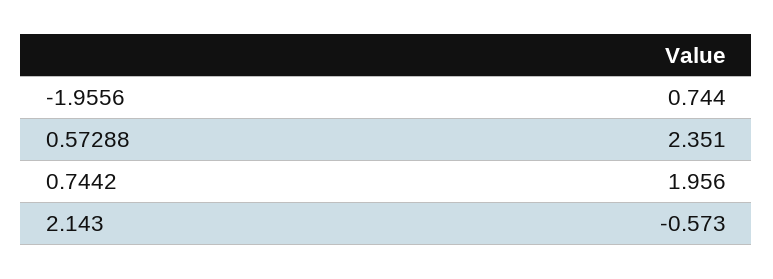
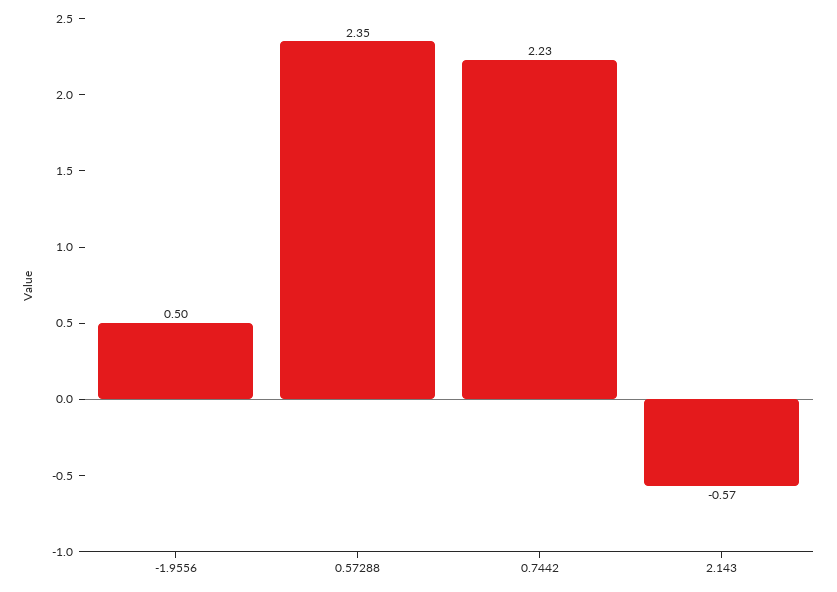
  {
-   "-1.9556": 0.744,
+   "-1.9556": 0.5,
    "0.57288": 2.351,
-   "0.7442": 1.956,
+   "0.7442": 2.23,
    "2.143": -0.573
  }

